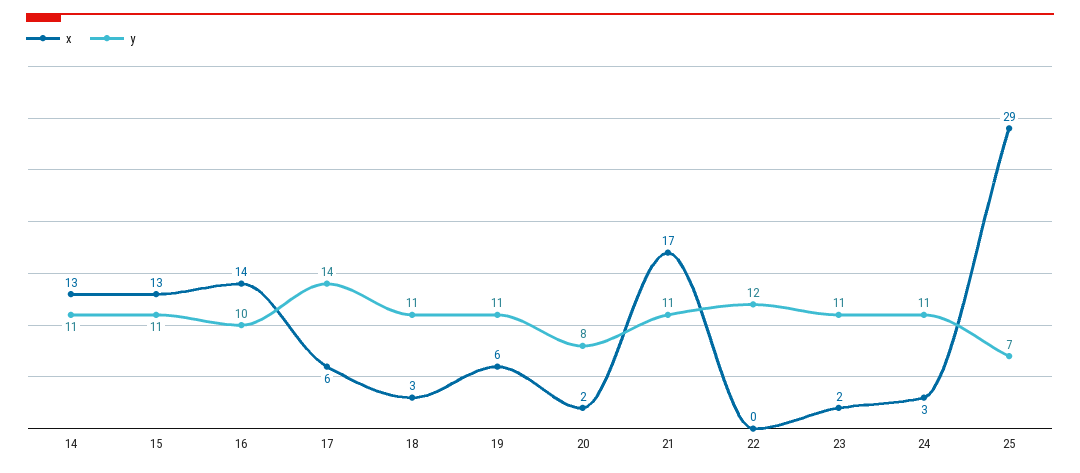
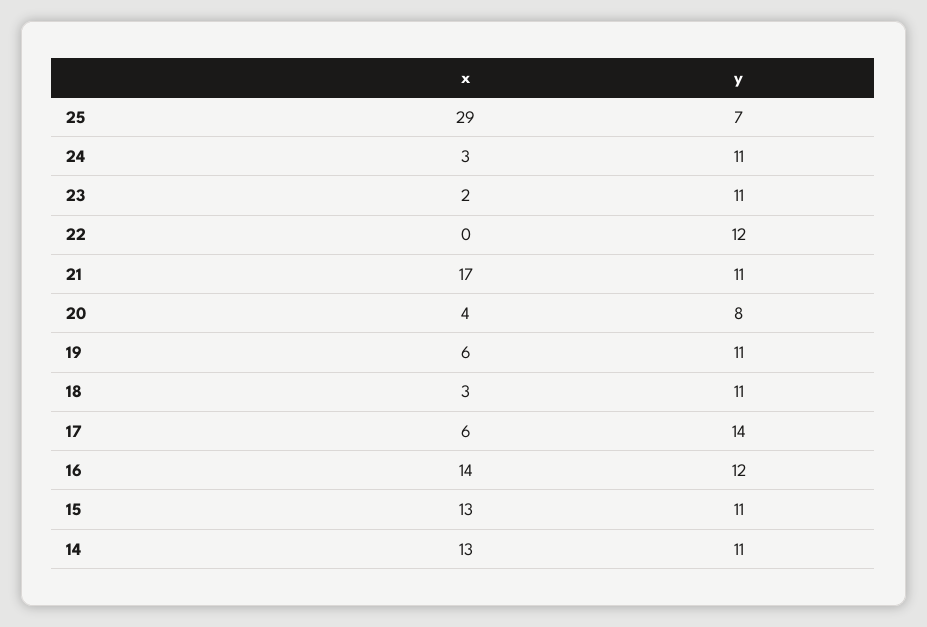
  {
    "x": {
      "14": 13,
      "15": 13,
      "16": 14,
      "17": 6,
      "18": 3,
      "19": 6,
-     "20": 2,
+     "20": 4,
      "21": 17,
      "22": 0,
      "23": 2,
      "24": 3,
      "25": 29
    },
    "y": {
      "14": 11,
      "15": 11,
-     "16": 10,
+     "16": 12,
      "17": 14,
      "18": 11,
      "19": 11,
      "20": 8,
      "21": 11,
      "22": 12,
      "23": 11,
      "24": 11,
      "25": 7
    }
  }

